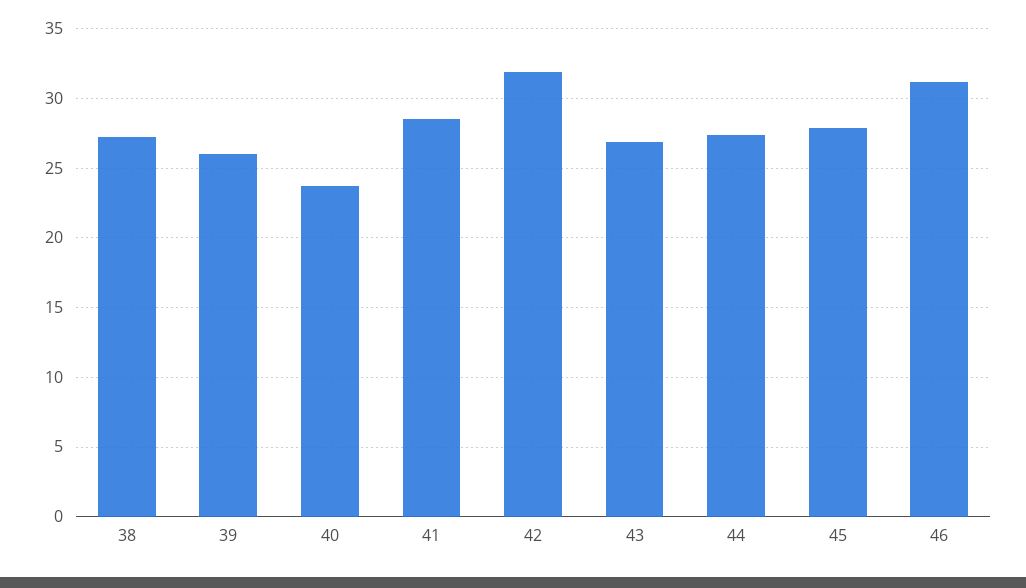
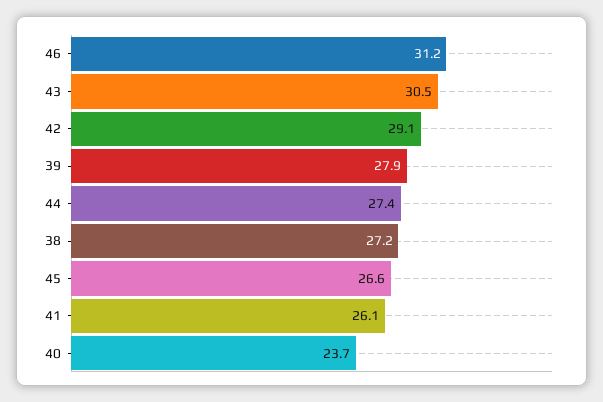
  {
    "38": 27.2,
-   "39": 26,
+   "39": 27.9,
    "40": 23.7,
-   "41": 28.5,
+   "41": 26.1,
-   "42": 32,
+   "42": 29.1,
-   "43": 27,
+   "43": 30.5,
    "44": 27.4,
-   "45": 28,
+   "45": 26.6,
    "46": 31.2
  }

